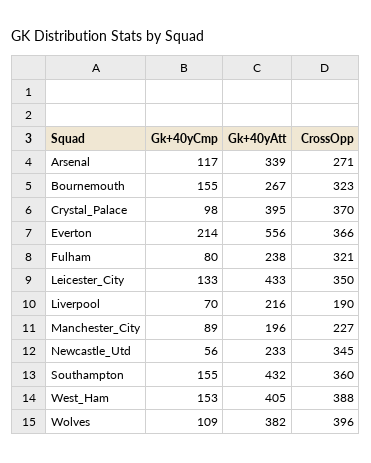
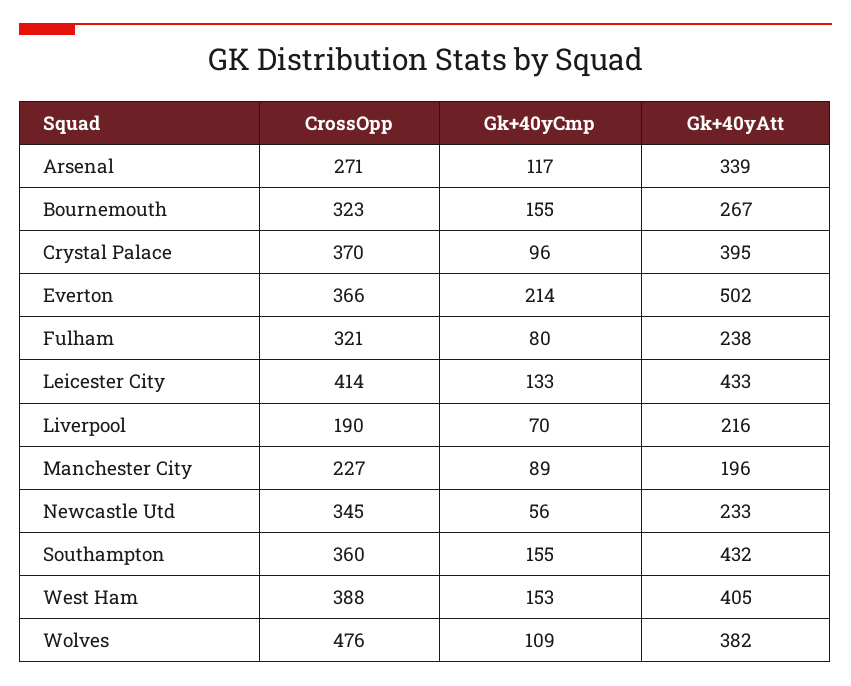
  {
    "Gk+40yCmp": {
      "Arsenal": 117,
      "Bournemouth": 155,
-     "Crystal_Palace": 98,
+     "Crystal_Palace": 96,
      "Everton": 214,
      "Fulham": 80,
      "Leicester_City": 133,
      "Liverpool": 70,
      "Manchester_City": 89,
      "Newcastle_Utd": 56,
      "Southampton": 155,
      "West_Ham": 153,
      "Wolves": 109
    },
    "Gk+40yAtt": {
      "Arsenal": 339,
      "Bournemouth": 267,
      "Crystal_Palace": 395,
-     "Everton": 556,
+     "Everton": 502,
      "Fulham": 238,
      "Leicester_City": 433,
      "Liverpool": 216,
      "Manchester_City": 196,
      "Newcastle_Utd": 233,
      "Southampton": 432,
      "West_Ham": 405,
      "Wolves": 382
    },
    "CrossOpp": {
      "Arsenal": 271,
      "Bournemouth": 323,
      "Crystal_Palace": 370,
      "Everton": 366,
      "Fulham": 321,
-     "Leicester_City": 350,
+     "Leicester_City": 414,
      "Liverpool": 190,
      "Manchester_City": 227,
      "Newcastle_Utd": 345,
      "Southampton": 360,
      "West_Ham": 388,
-     "Wolves": 396
+     "Wolves": 476
    }
  }

